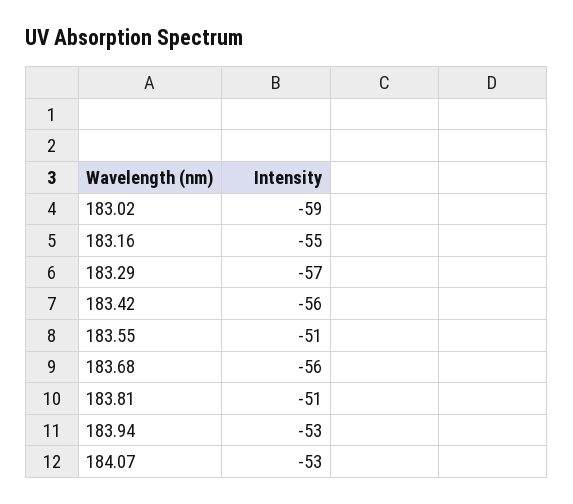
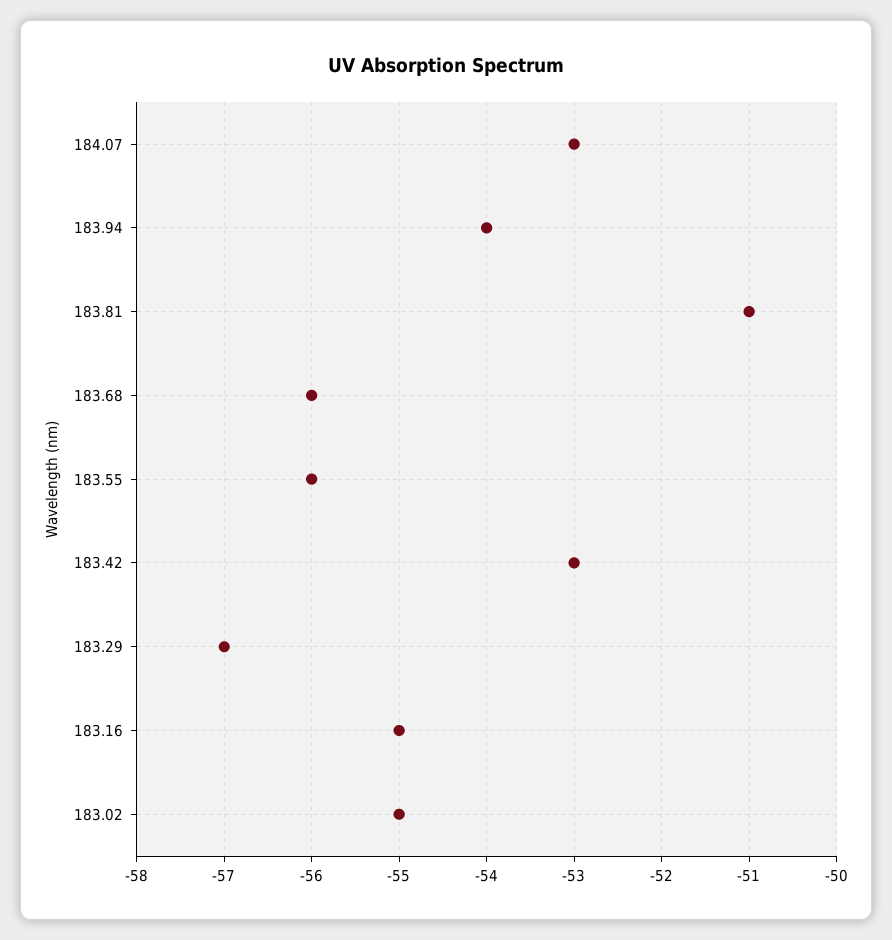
  {
-   "183.02": -59,
+   "183.02": -55,
    "183.16": -55,
    "183.29": -57,
-   "183.42": -56,
+   "183.42": -53,
-   "183.55": -51,
+   "183.55": -56,
    "183.68": -56,
    "183.81": -51,
-   "183.94": -53,
+   "183.94": -54,
    "184.07": -53
  }

